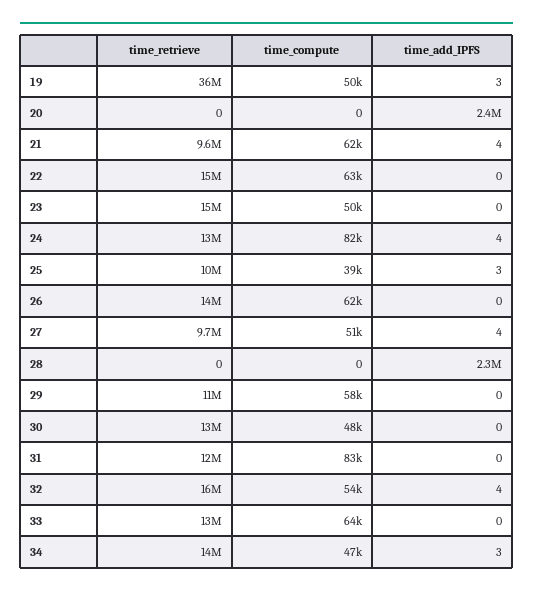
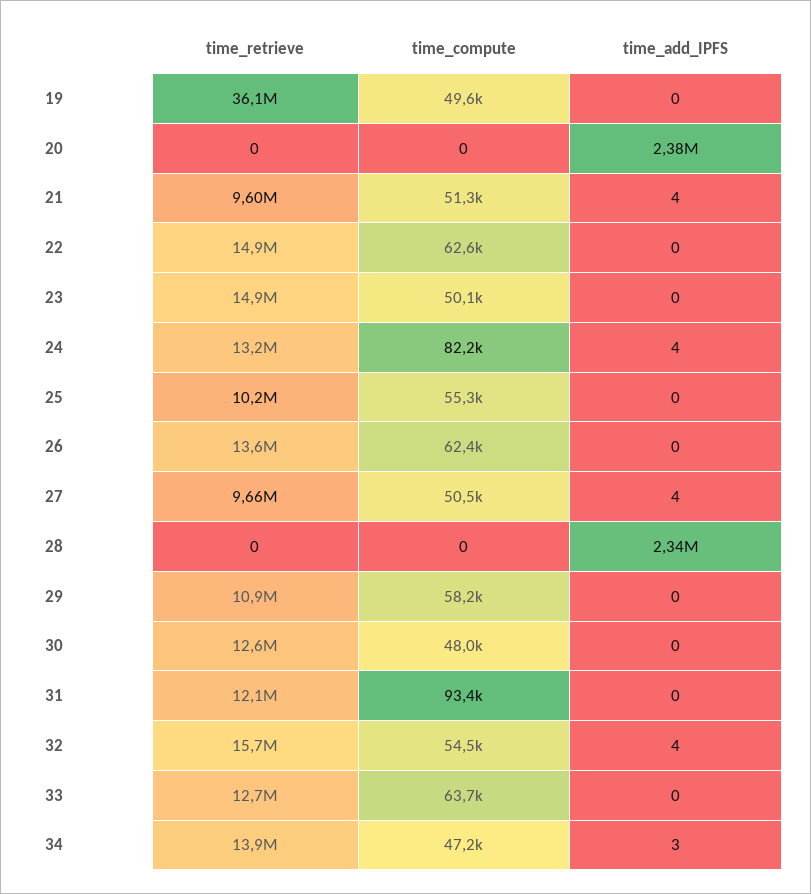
  {
    "time_retrieve": {
      "19": 36100000,
      "20": 0,
      "21": 9600000,
      "22": 14900000,
      "23": 14900000,
      "24": 13200000,
      "25": 10200000,
      "26": 13600000,
      "27": 9660000,
      "28": 0,
      "29": 10900000,
      "30": 12600000,
      "31": 12100000,
      "32": 15700000,
      "33": 12700000,
      "34": 13900000
    },
    "time_compute": {
      "19": 49600,
      "20": 0,
-     "21": 62000,
+     "21": 51300,
      "22": 62600,
      "23": 50100,
      "24": 82200,
-     "25": 39000,
+     "25": 55300,
      "26": 62400,
      "27": 50500,
      "28": 0,
      "29": 58200,
      "30": 48000,
-     "31": 83000,
+     "31": 93400,
      "32": 54500,
      "33": 63700,
      "34": 47200
    },
    "time_add_IPFS": {
-     "19": 3,
+     "19": 0,
      "20": 2380000,
      "21": 4,
      "22": 0,
      "23": 0,
      "24": 4,
-     "25": 3,
+     "25": 0,
      "26": 0,
      "27": 4,
      "28": 2340000,
      "29": 0,
      "30": 0,
      "31": 0,
      "32": 4,
      "33": 0,
      "34": 3
    }
  }

